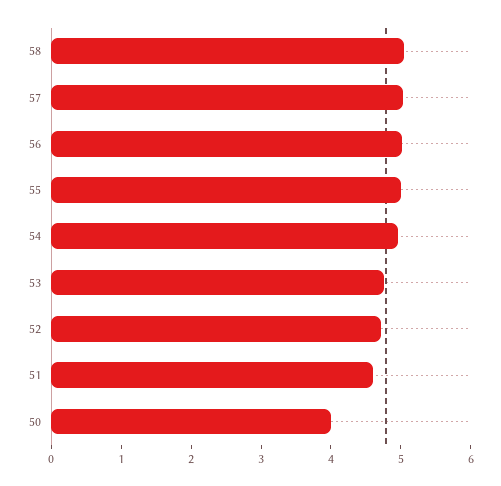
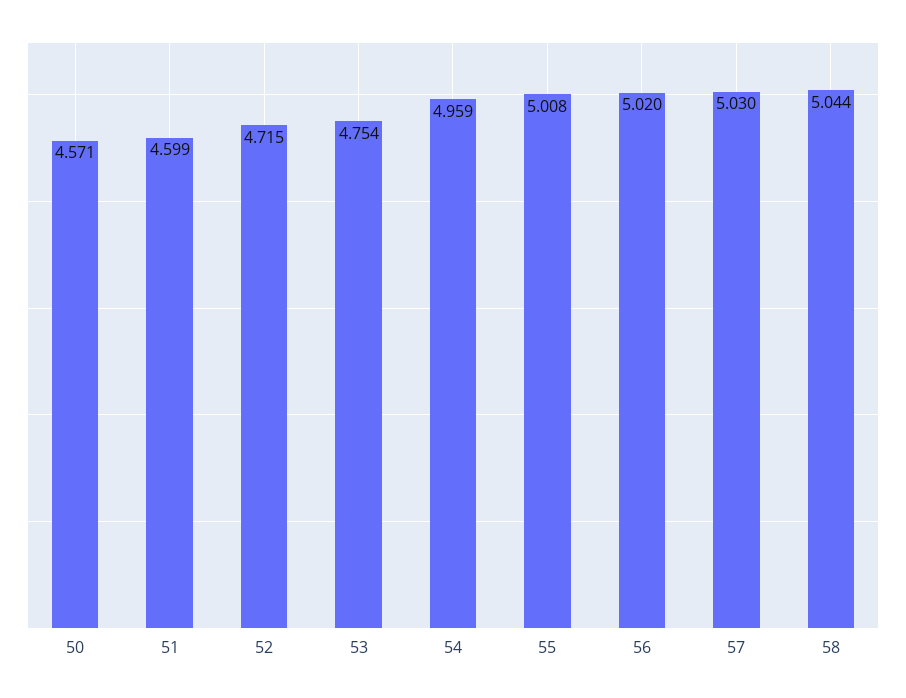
  {
    "58": 5.044,
    "57": 5.03,
    "56": 5.02,
    "55": 5.008,
    "54": 4.959,
    "53": 4.754,
    "52": 4.715,
    "51": 4.599,
-   "50": 4
+   "50": 4.571
  }

